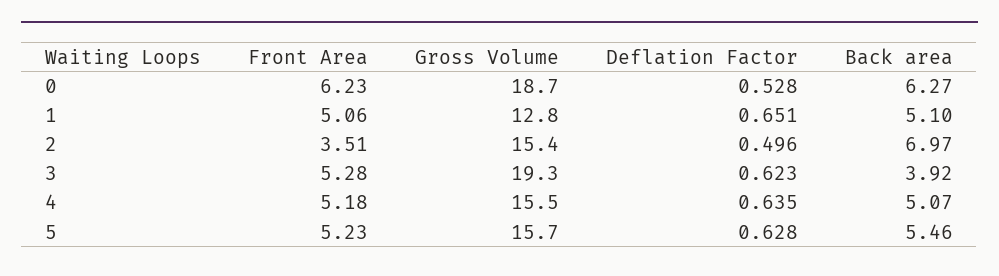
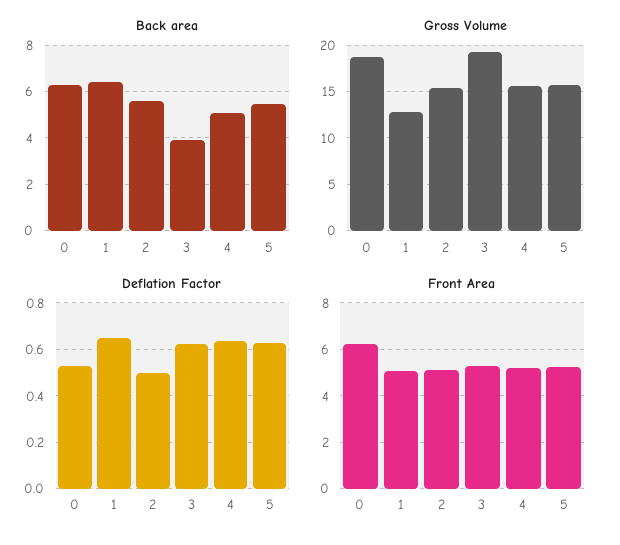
  {
    "Front Area": {
      "0": 6.23,
      "1": 5.06,
-     "2": 3.51,
+     "2": 5,
      "3": 5.28,
      "4": 5.18,
      "5": 5.23
    },
    "Gross Volume": {
      "0": 18.7,
      "1": 12.8,
      "2": 15.4,
      "3": 19.3,
      "4": 15.5,
      "5": 15.7
    },
    "Deflation Factor": {
      "0": 0.528,
      "1": 0.651,
      "2": 0.496,
      "3": 0.623,
      "4": 0.635,
      "5": 0.628
    },
    "Back area": {
      "0": 6.27,
-     "1": 5.1,
+     "1": 6.5,
-     "2": 6.97,
+     "2": 5.5,
      "3": 3.92,
      "4": 5.07,
      "5": 5.46
    }
  }

